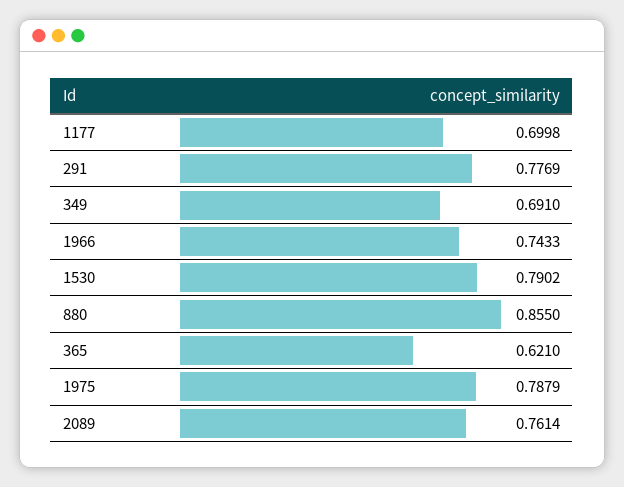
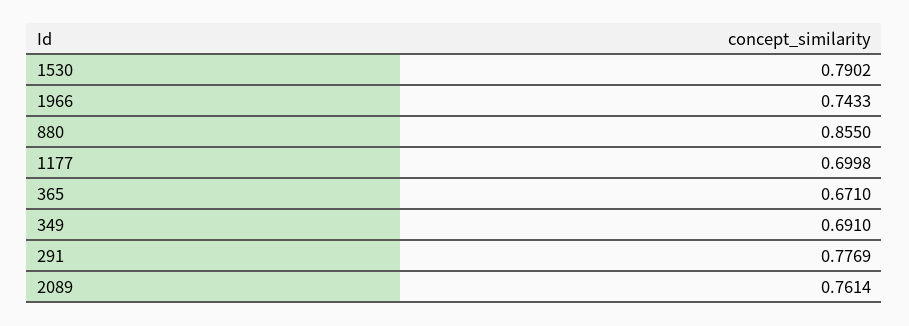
  {
    "1177": 0.6998,
    "291": 0.7769,
    "349": 0.691,
    "1966": 0.7433,
    "1530": 0.7902,
    "880": 0.855,
-   "365": 0.621,
+   "365": 0.671,
-   "1975": 0.7879,
    "2089": 0.7614
  }

